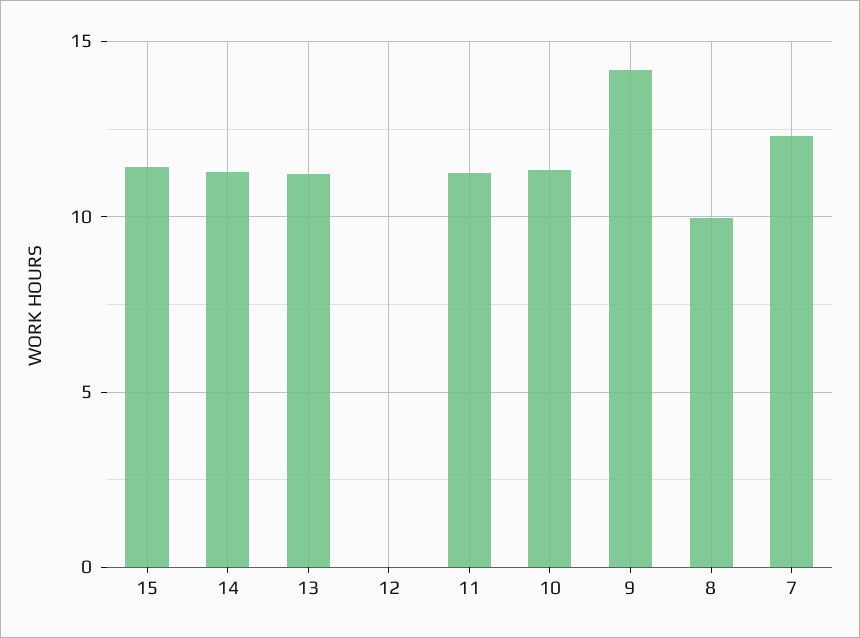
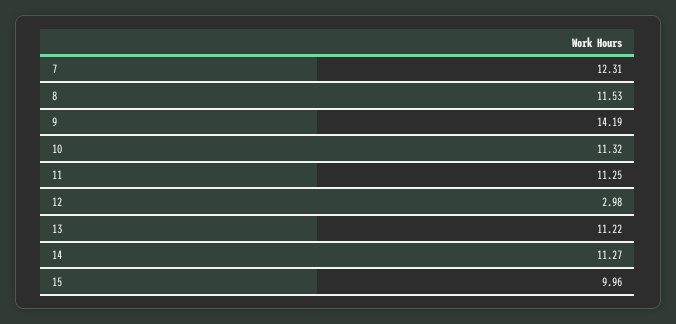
  {
-   "15": 11.5,
+   "15": 9.96,
    "14": 11.27,
    "13": 11.22,
-   "12": 0,
+   "12": 2.98,
    "11": 11.25,
    "10": 11.32,
    "9": 14.19,
-   "8": 10,
+   "8": 11.53,
    "7": 12.31
  }

